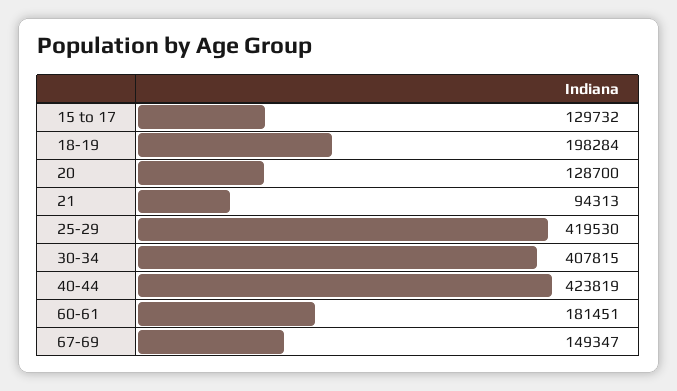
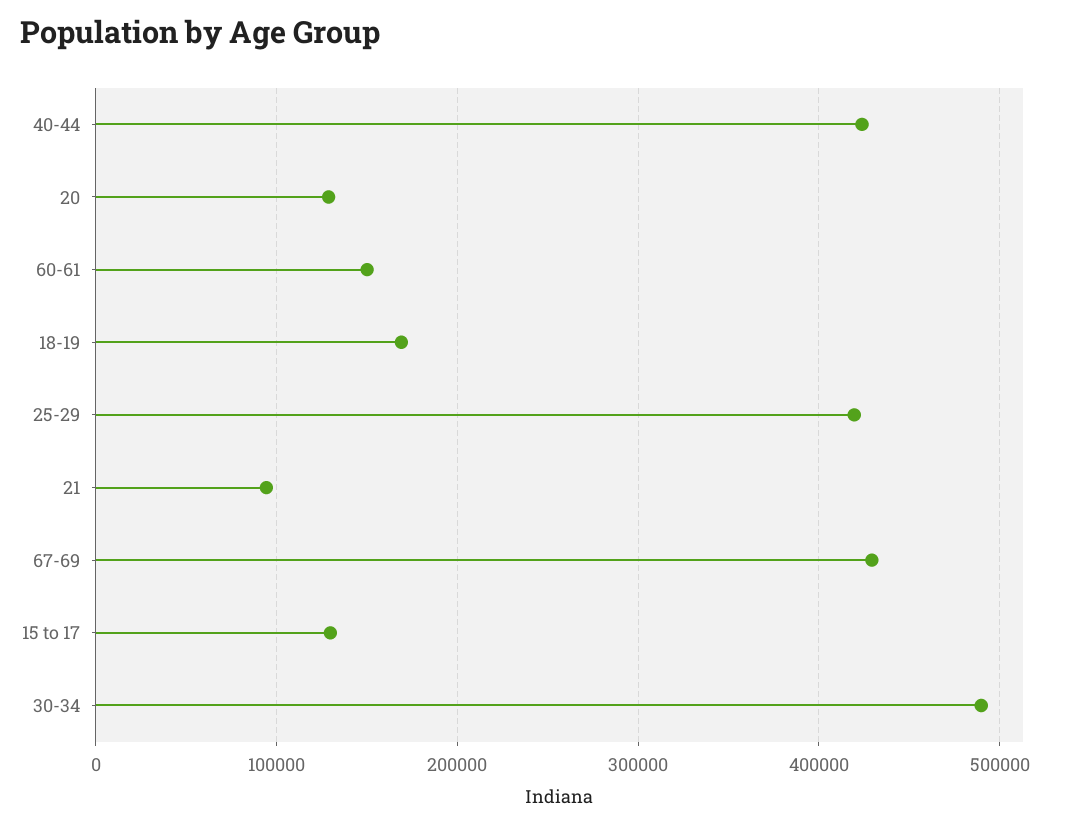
  {
    "15 to 17": 129732,
-   "18-19": 198284,
+   "18-19": 170000,
    "20": 128700,
    "21": 94313,
    "25-29": 419530,
-   "30-34": 407815,
+   "30-34": 490000,
    "40-44": 423819,
-   "60-61": 181451,
+   "60-61": 150000,
-   "67-69": 149347
+   "67-69": 430000
  }

